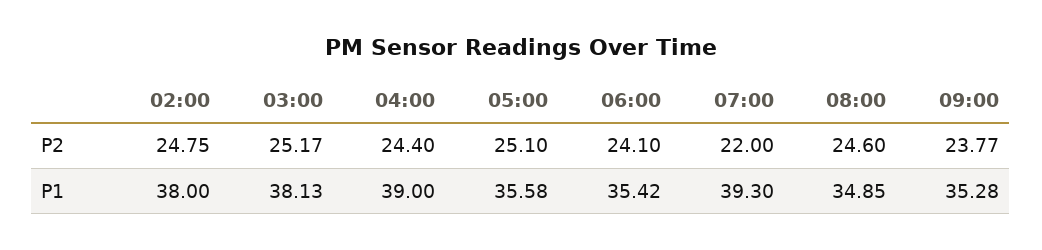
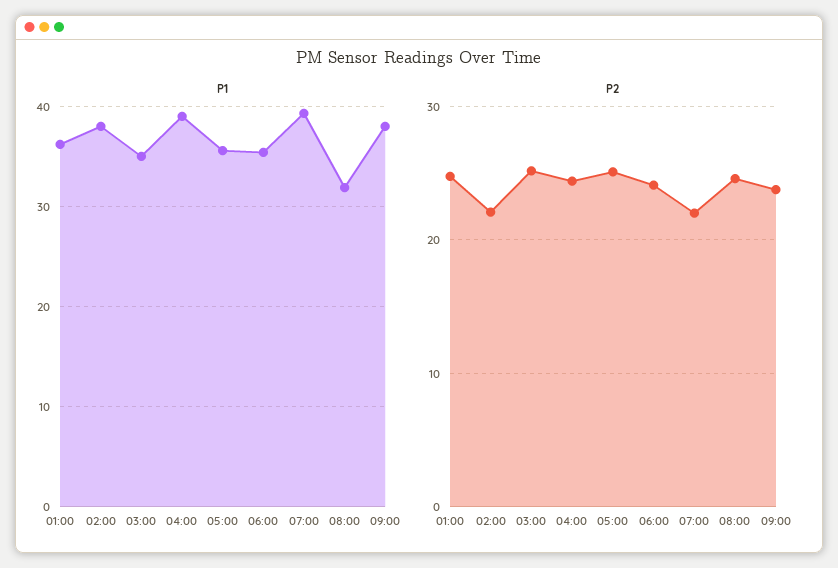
  {
    "P2": {
-     "02:00": 24.75,
+     "02:00": 22,
      "03:00": 25.17,
      "04:00": 24.4,
      "05:00": 25.1,
      "06:00": 24.1,
      "07:00": 22,
      "08:00": 24.6,
-     "09:00": 23.77
+     "09:00": 23.77,
+     "01:00": 25
    },
    "P1": {
      "02:00": 38,
-     "03:00": 38.13,
+     "03:00": 35,
      "04:00": 39,
      "05:00": 35.58,
      "06:00": 35.42,
      "07:00": 39.3,
-     "08:00": 34.85,
+     "08:00": 32,
-     "09:00": 35.28
+     "09:00": 38,
+     "01:00": 36
    }
  }

